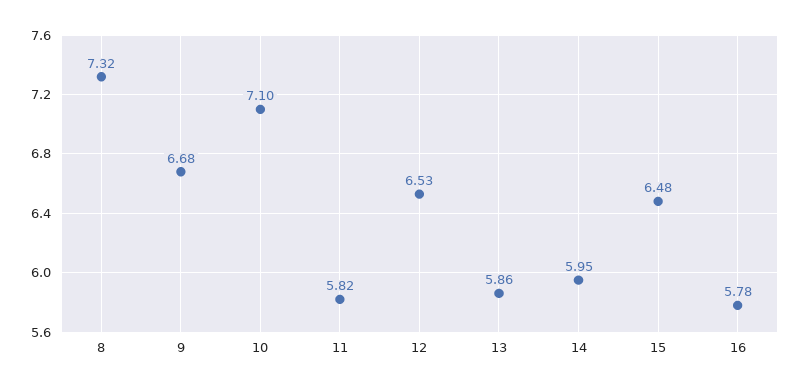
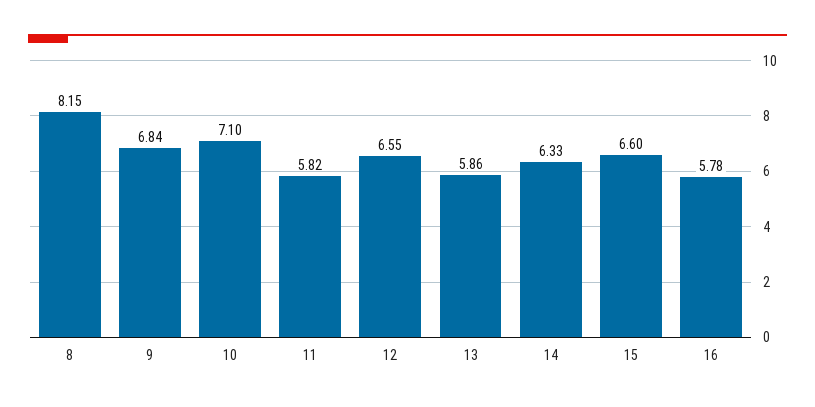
  {
-   "8": 7.32,
+   "8": 8.15,
-   "9": 6.68,
+   "9": 6.84,
    "10": 7.1,
    "11": 5.82,
-   "12": 6.53,
+   "12": 6.55,
    "13": 5.86,
-   "14": 5.95,
+   "14": 6.33,
-   "15": 6.48,
+   "15": 6.6,
    "16": 5.78
  }

